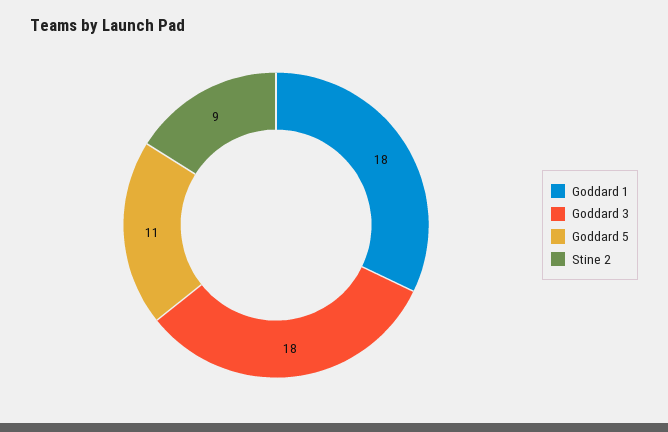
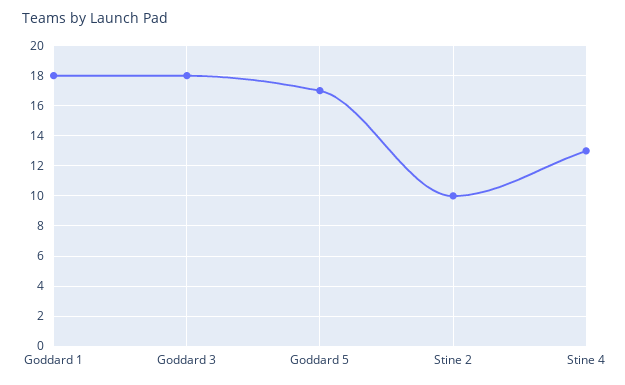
  {
    "Goddard 1": 18,
    "Goddard 3": 18,
-   "Goddard 5": 11,
+   "Goddard 5": 17,
-   "Stine 2": 9
+   "Stine 2": 10,
+   "Stine 4": 13
  }

